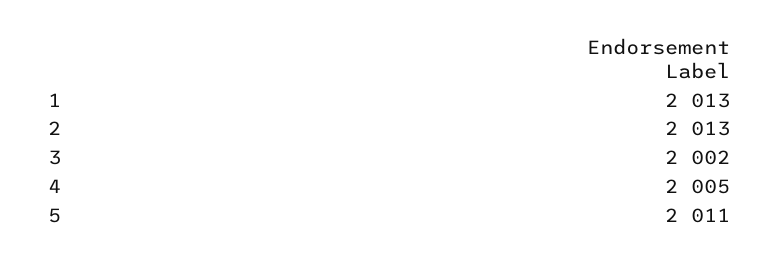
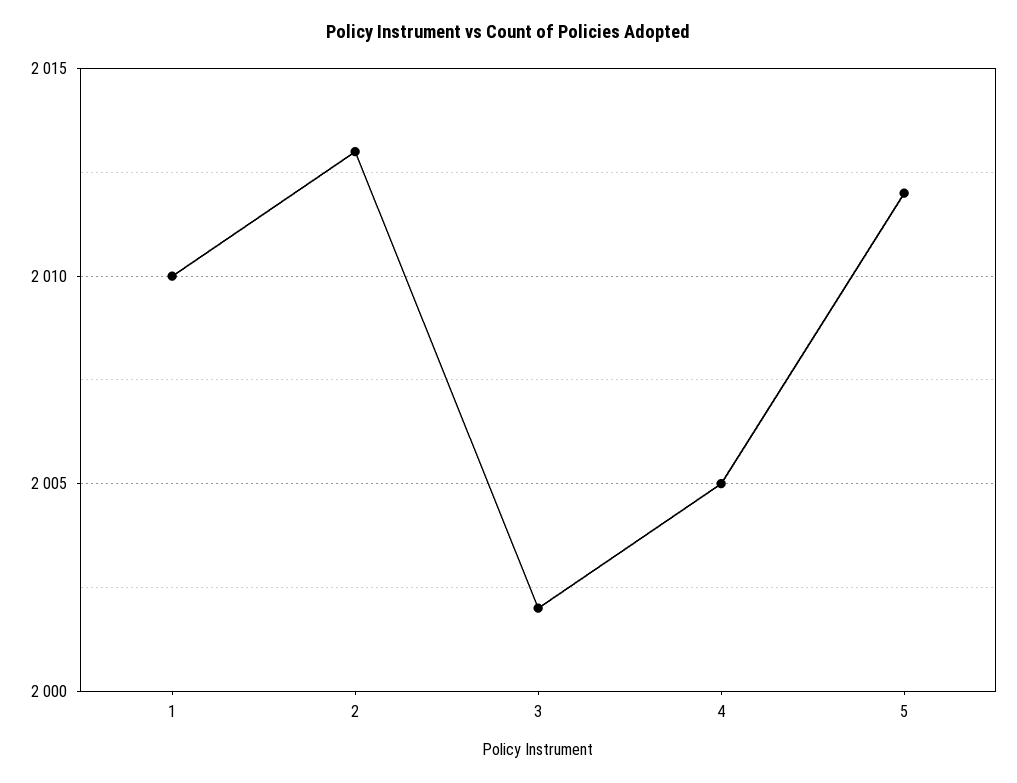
  {
-   "1": 2013,
+   "1": 2010,
    "2": 2013,
    "3": 2002,
    "4": 2005,
-   "5": 2011
+   "5": 2012
  }

